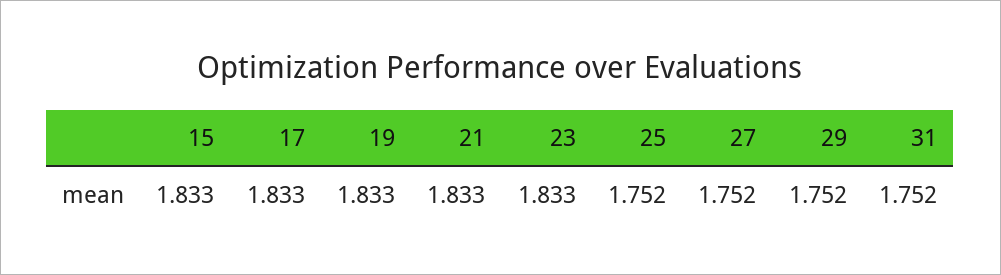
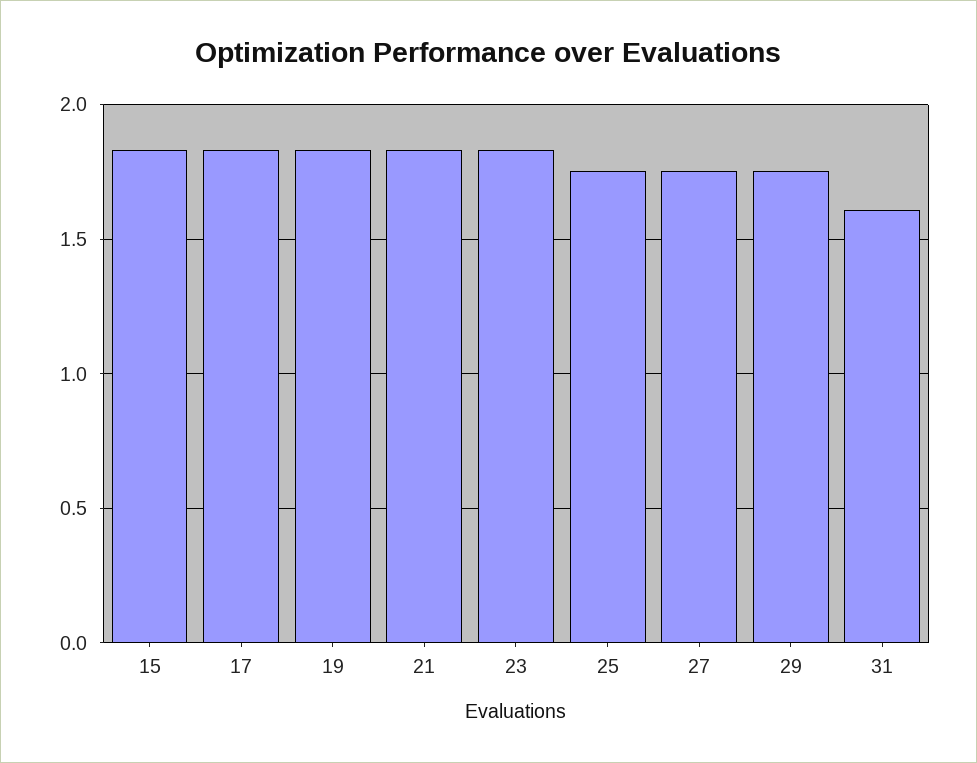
  {
    "15": 1.833,
    "17": 1.833,
    "19": 1.833,
    "21": 1.833,
    "23": 1.833,
    "25": 1.752,
    "27": 1.752,
    "29": 1.752,
-   "31": 1.752
+   "31": 1.6
  }

